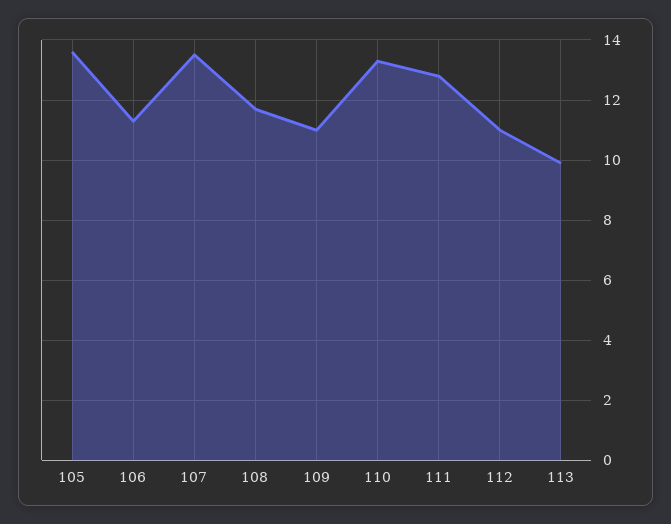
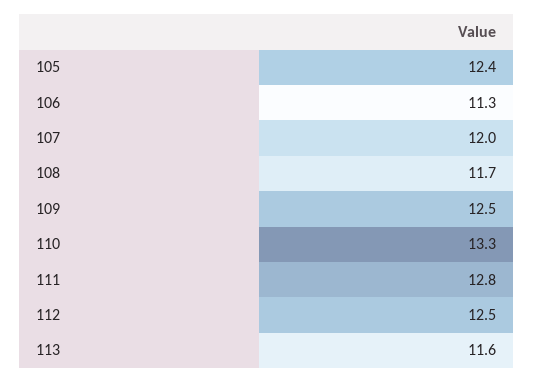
  {
-   "105": 13.5,
+   "105": 12.4,
    "106": 11.3,
-   "107": 13.5,
+   "107": 12,
    "108": 11.7,
-   "109": 11,
+   "109": 12.5,
    "110": 13.3,
    "111": 12.8,
-   "112": 11,
+   "112": 12.5,
-   "113": 10
+   "113": 11.6
  }

